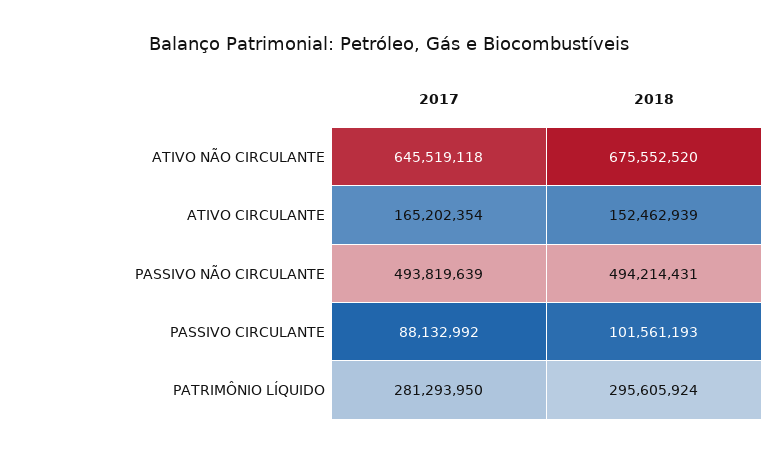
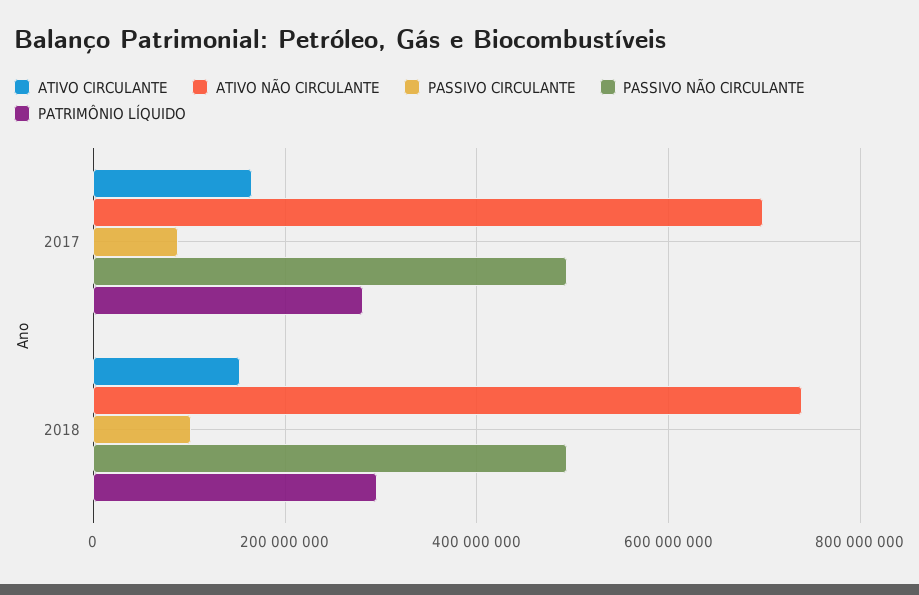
  {
    "ATIVO NÃO CIRCULANTE": {
-     "2017": 645519118,
+     "2017": 700000000,
-     "2018": 675552520
+     "2018": 740000000
    },
    "ATIVO CIRCULANTE": {
      "2017": 165202354,
      "2018": 152462939
    },
    "PASSIVO NÃO CIRCULANTE": {
      "2017": 493819639,
      "2018": 494214431
    },
    "PASSIVO CIRCULANTE": {
      "2017": 88132992,
      "2018": 101561193
    },
    "PATRIMÔNIO LÍQUIDO": {
      "2017": 281293950,
      "2018": 295605924
    }
  }

